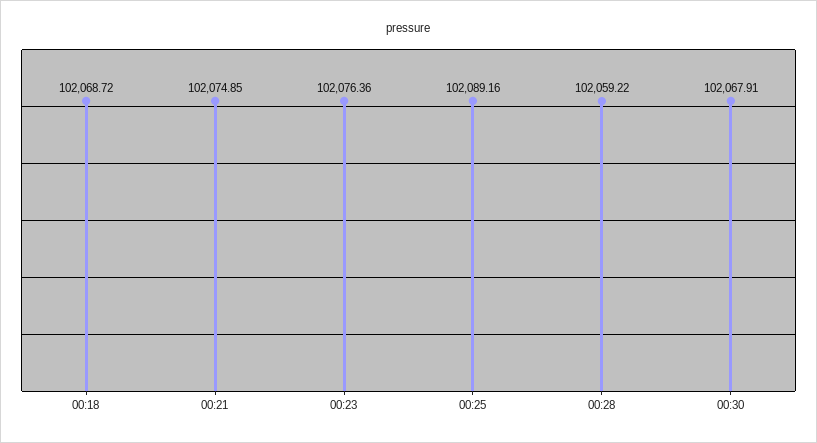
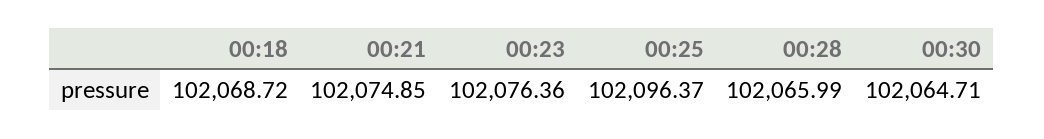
  {
    "00:18": 102068.72,
    "00:21": 102074.85,
    "00:23": 102076.36,
-   "00:25": 102089.16,
+   "00:25": 102096.37,
-   "00:28": 102059.22,
+   "00:28": 102065.99,
-   "00:30": 102067.91
+   "00:30": 102064.71
  }

